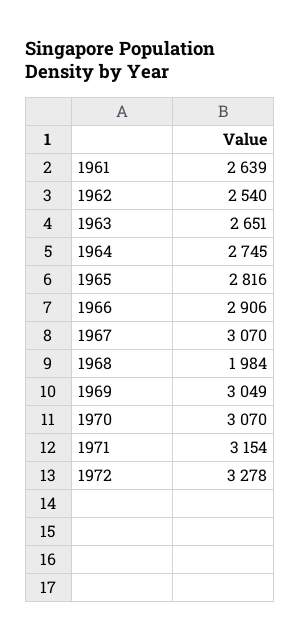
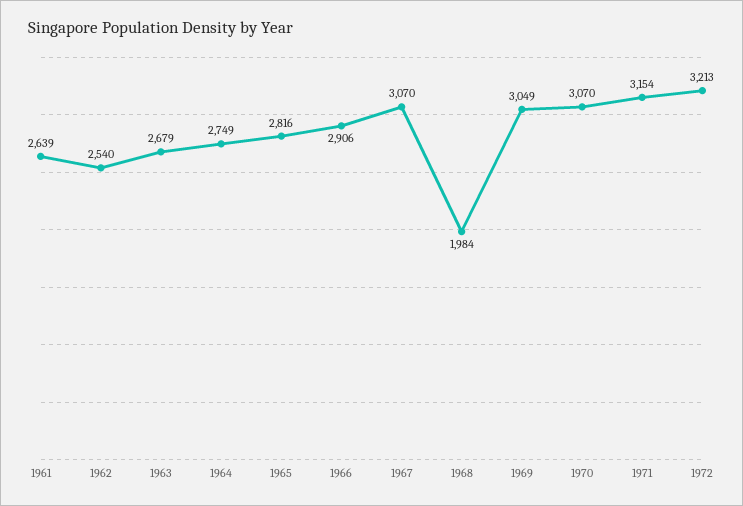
  {
    "1961": 2639,
    "1962": 2540,
-   "1963": 2651,
+   "1963": 2679,
-   "1964": 2745,
+   "1964": 2749,
    "1965": 2816,
    "1966": 2906,
    "1967": 3070,
    "1968": 1984,
    "1969": 3049,
    "1970": 3070,
    "1971": 3154,
-   "1972": 3278
+   "1972": 3213
  }

